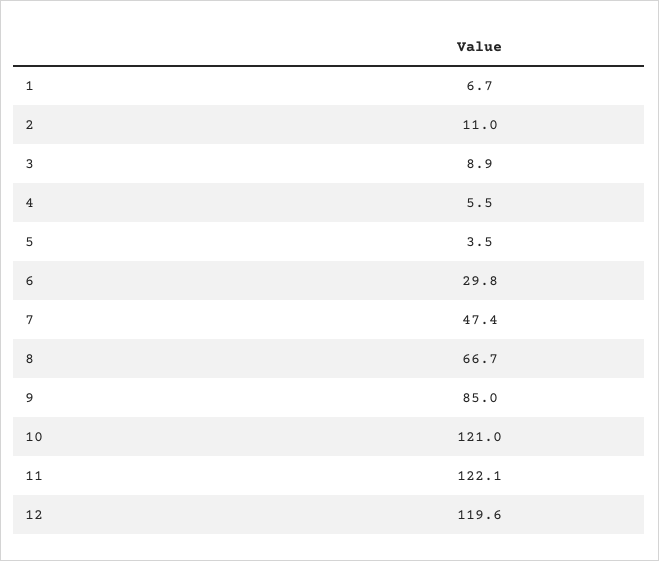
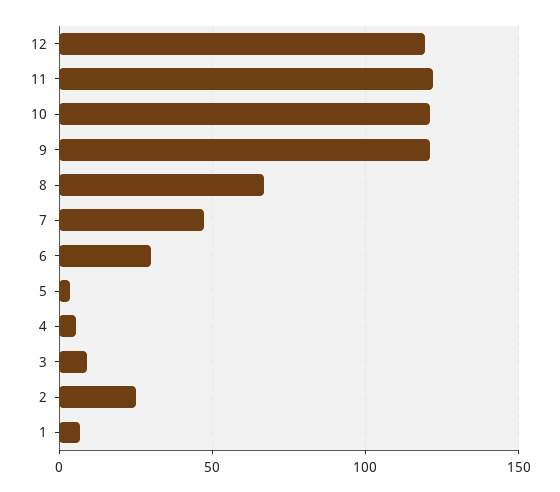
  {
    "1": 6.7,
-   "2": 11,
+   "2": 25,
    "3": 8.9,
    "4": 5.5,
    "5": 3.5,
    "6": 29.8,
    "7": 47.4,
    "8": 66.7,
-   "9": 85,
+   "9": 120,
    "10": 121,
    "11": 122.1,
    "12": 119.6
  }

